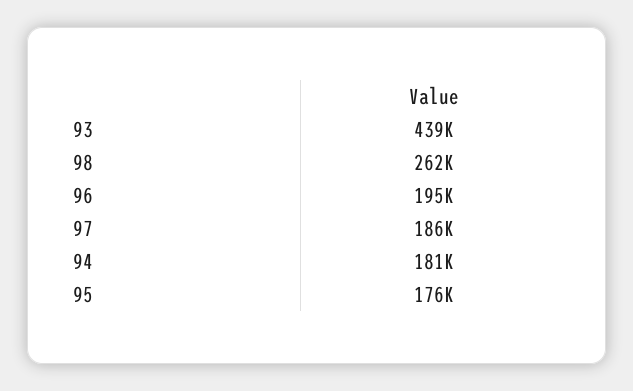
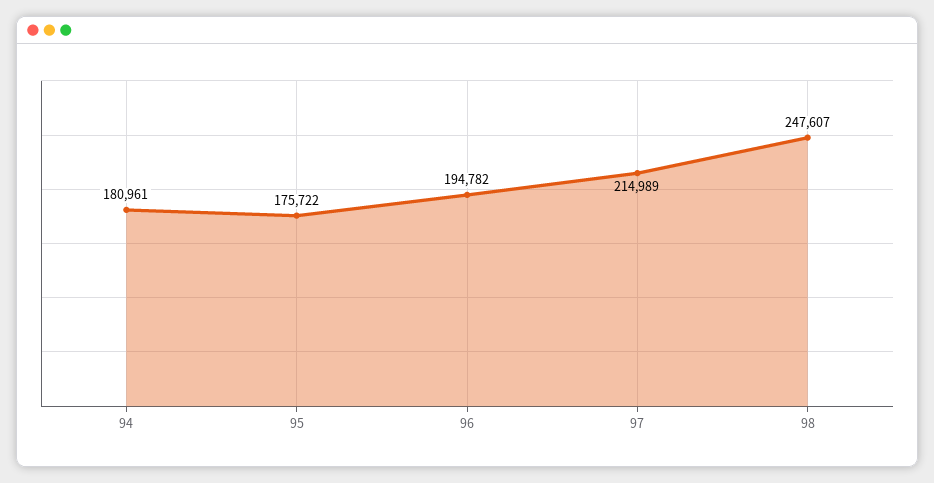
  {
-   "93": 439000,
-   "98": 262000,
+   "98": 247607,
    "96": 194782,
-   "97": 186000,
+   "97": 214989,
    "94": 180961,
    "95": 175722
  }

